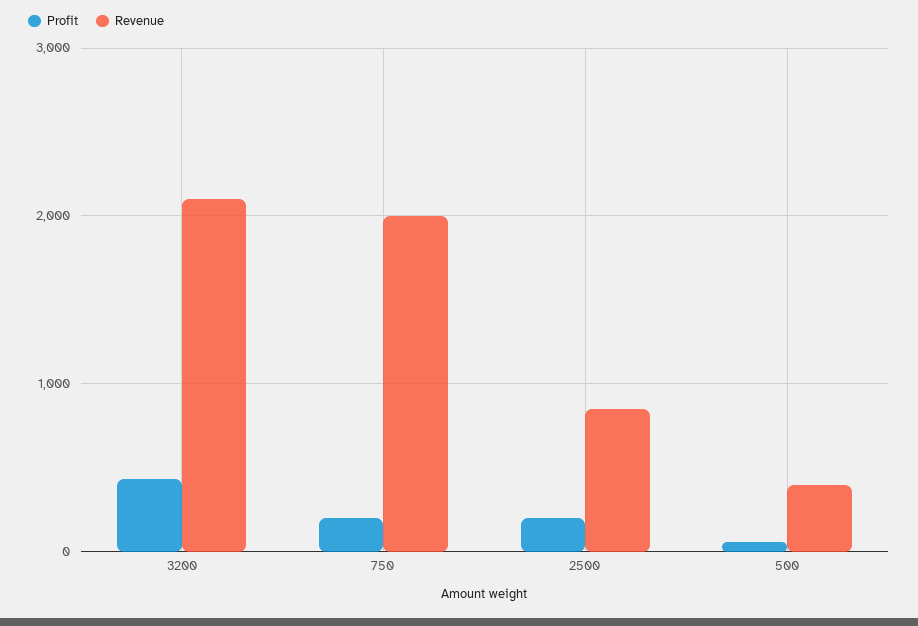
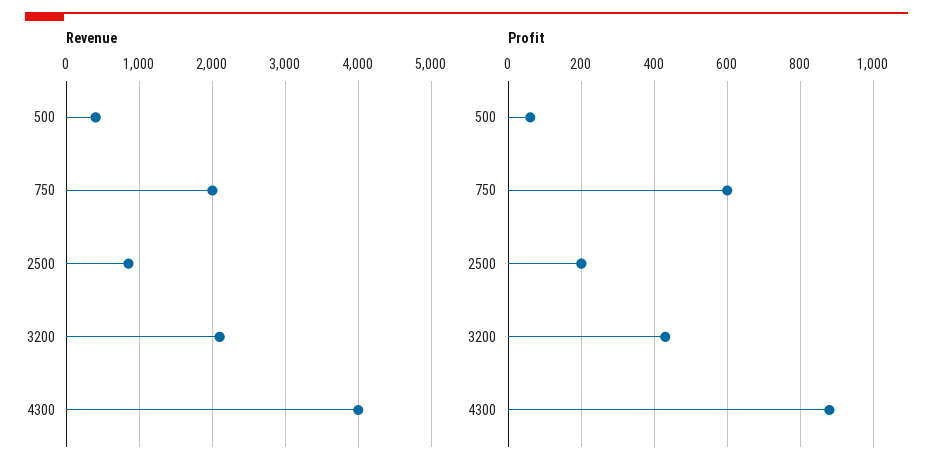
  {
    "Profit": {
      "3200": 440,
-     "750": 200,
+     "750": 600,
      "2500": 200,
-     "500": 60
+     "500": 60,
+     "4300": 880
    },
    "Revenue": {
      "3200": 2100,
      "750": 2000,
      "2500": 900,
-     "500": 400
+     "500": 400,
+     "4300": 4000
    }
  }

